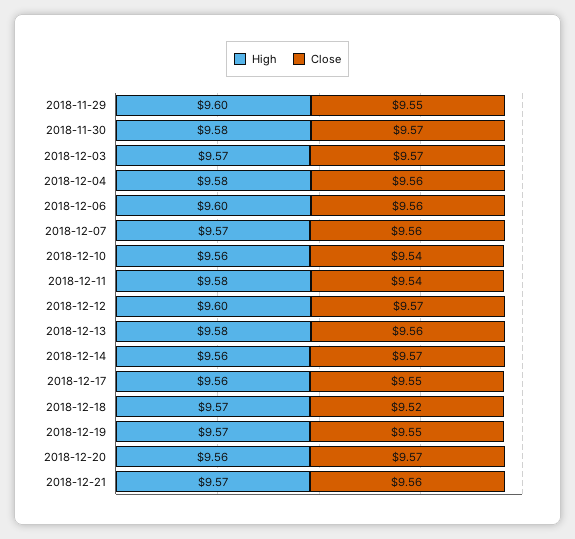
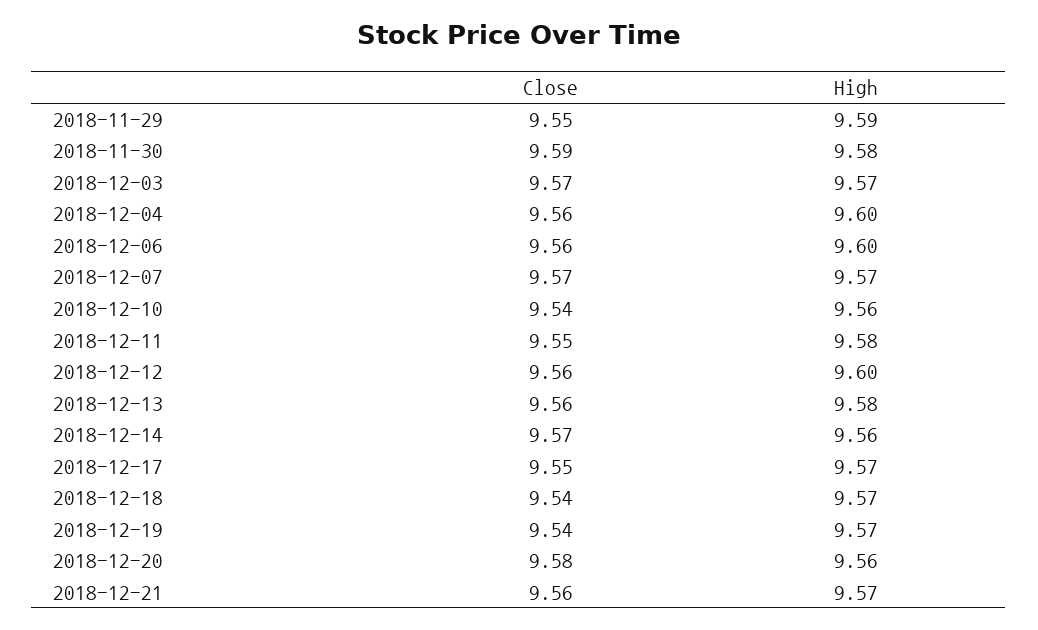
  {
    "High": {
-     "2018-11-29": 9.6,
+     "2018-11-29": 9.59,
      "2018-11-30": 9.58,
      "2018-12-03": 9.57,
-     "2018-12-04": 9.58,
+     "2018-12-04": 9.6,
      "2018-12-06": 9.6,
      "2018-12-07": 9.57,
      "2018-12-10": 9.56,
      "2018-12-11": 9.58,
      "2018-12-12": 9.6,
      "2018-12-13": 9.58,
      "2018-12-14": 9.56,
-     "2018-12-17": 9.56,
+     "2018-12-17": 9.57,
      "2018-12-18": 9.57,
      "2018-12-19": 9.57,
      "2018-12-20": 9.56,
      "2018-12-21": 9.57
    },
    "Close": {
      "2018-11-29": 9.55,
-     "2018-11-30": 9.57,
+     "2018-11-30": 9.59,
      "2018-12-03": 9.57,
      "2018-12-04": 9.56,
      "2018-12-06": 9.56,
-     "2018-12-07": 9.56,
+     "2018-12-07": 9.57,
      "2018-12-10": 9.54,
-     "2018-12-11": 9.54,
+     "2018-12-11": 9.55,
-     "2018-12-12": 9.57,
+     "2018-12-12": 9.56,
      "2018-12-13": 9.56,
      "2018-12-14": 9.57,
      "2018-12-17": 9.55,
-     "2018-12-18": 9.52,
+     "2018-12-18": 9.54,
-     "2018-12-19": 9.55,
+     "2018-12-19": 9.54,
-     "2018-12-20": 9.57,
+     "2018-12-20": 9.58,
      "2018-12-21": 9.56
    }
  }

